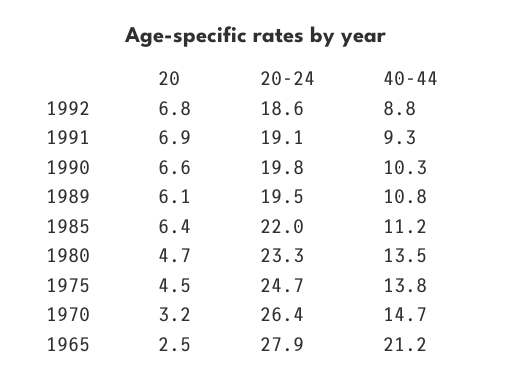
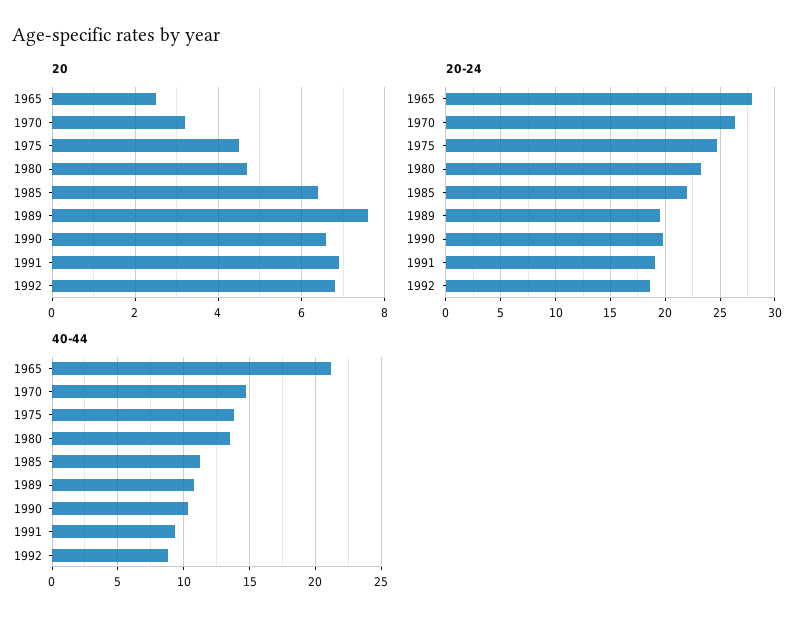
  {
    "20": {
      "1992": 6.8,
      "1991": 6.9,
      "1990": 6.6,
-     "1989": 6.1,
+     "1989": 7.5,
      "1985": 6.4,
      "1980": 4.7,
      "1975": 4.5,
      "1970": 3.2,
      "1965": 2.5
    },
    "20-24": {
      "1992": 18.6,
      "1991": 19.1,
      "1990": 19.8,
      "1989": 19.5,
      "1985": 22,
      "1980": 23.3,
      "1975": 24.7,
      "1970": 26.4,
      "1965": 27.9
    },
    "40-44": {
      "1992": 8.8,
      "1991": 9.3,
      "1990": 10.3,
      "1989": 10.8,
      "1985": 11.2,
      "1980": 13.5,
      "1975": 13.8,
      "1970": 14.7,
      "1965": 21.2
    }
  }

